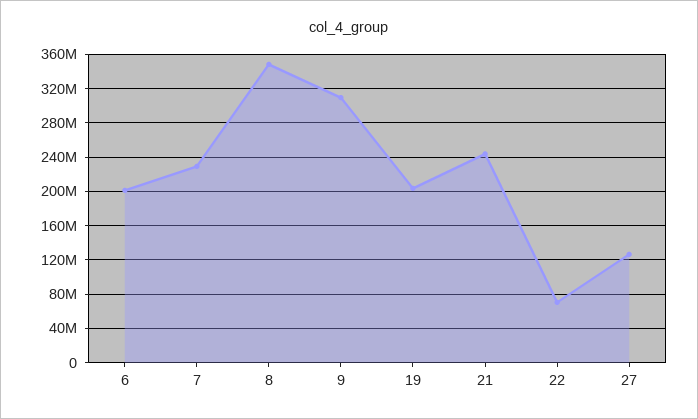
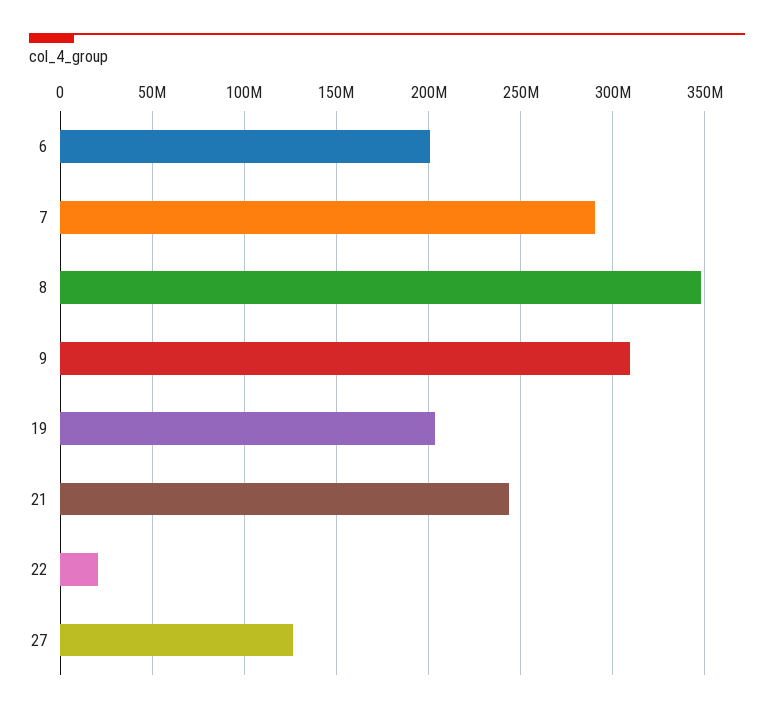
  {
    "6": 200000000,
-   "7": 230000000,
+   "7": 290000000,
    "8": 350000000,
    "9": 310000000,
    "19": 205000000,
    "21": 245000000,
-   "22": 70000000,
+   "22": 20000000,
    "27": 125000000
  }

